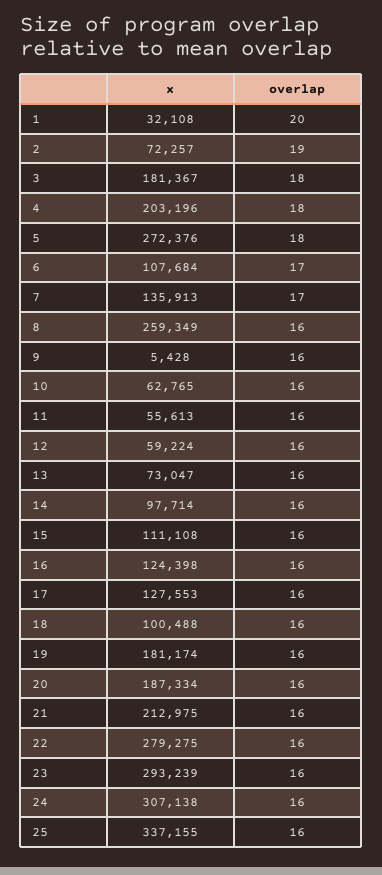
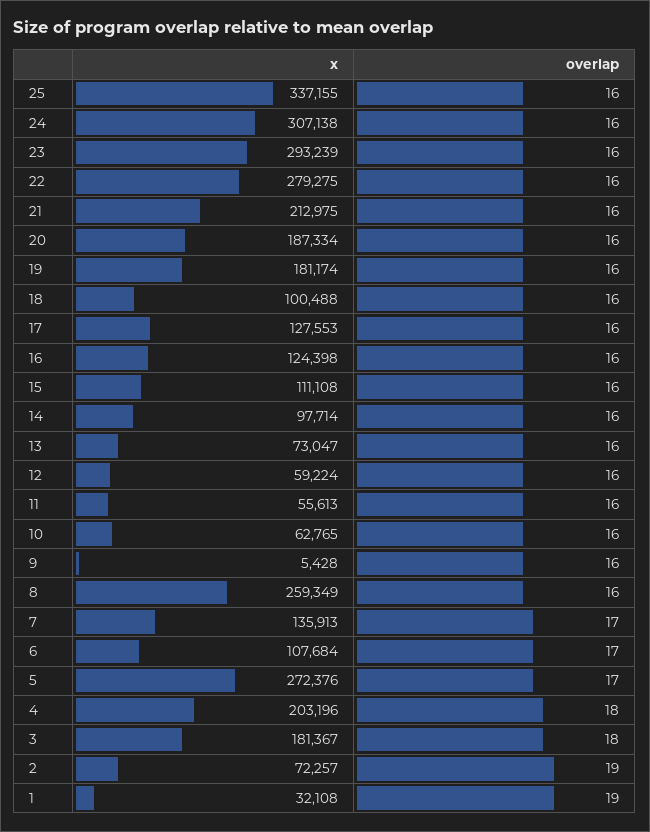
  {
    "x": {
      "1": 32108,
      "2": 72257,
      "3": 181367,
      "4": 203196,
      "5": 272376,
      "6": 107684,
      "7": 135913,
      "8": 259349,
      "9": 5428,
      "10": 62765,
      "11": 55613,
      "12": 59224,
      "13": 73047,
      "14": 97714,
      "15": 111108,
      "16": 124398,
      "17": 127553,
      "18": 100488,
      "19": 181174,
      "20": 187334,
      "21": 212975,
      "22": 279275,
      "23": 293239,
      "24": 307138,
      "25": 337155
    },
    "overlap": {
-     "1": 20,
+     "1": 19,
      "2": 19,
      "3": 18,
      "4": 18,
-     "5": 18,
+     "5": 17,
      "6": 17,
      "7": 17,
      "8": 16,
      "9": 16,
      "10": 16,
      "11": 16,
      "12": 16,
      "13": 16,
      "14": 16,
      "15": 16,
      "16": 16,
      "17": 16,
      "18": 16,
      "19": 16,
      "20": 16,
      "21": 16,
      "22": 16,
      "23": 16,
      "24": 16,
      "25": 16
    }
  }

